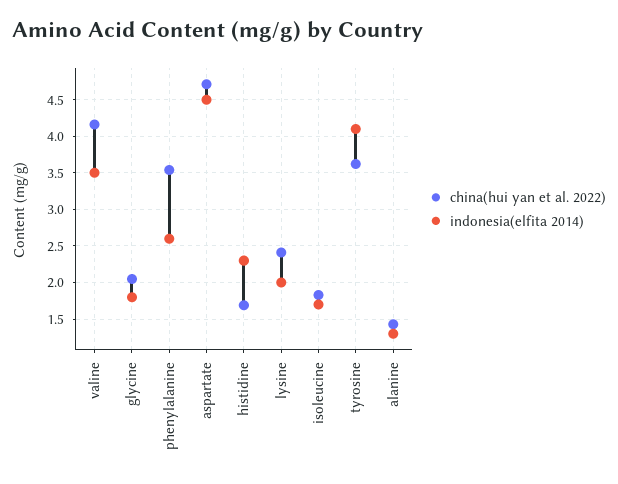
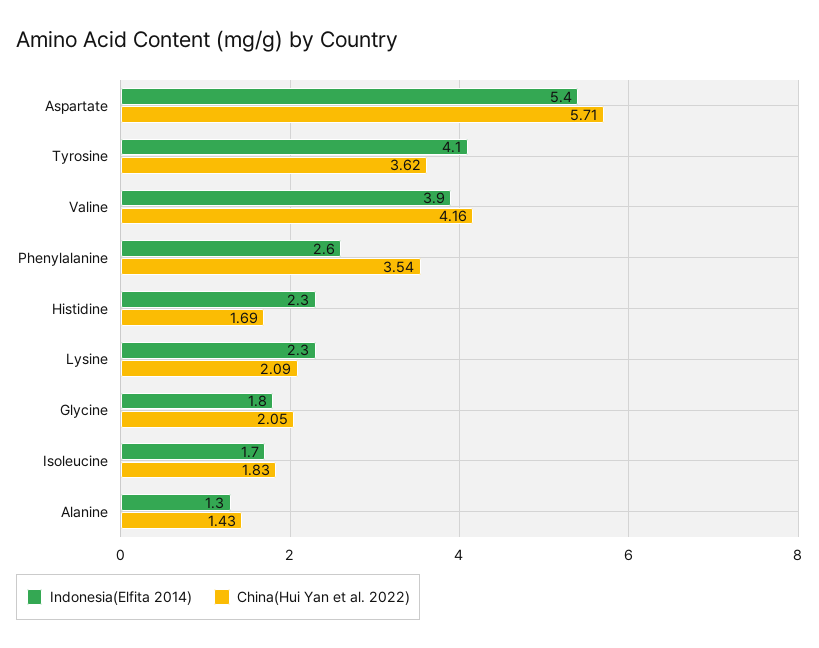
  {
    "china(hui yan et al. 2022)": {
      "valine": 4.16,
      "glycine": 2.05,
      "phenylalanine": 3.54,
-     "aspartate": 4.7,
+     "aspartate": 5.71,
      "histidine": 1.69,
-     "lysine": 2.4,
+     "lysine": 2.09,
      "isoleucine": 1.83,
      "tyrosine": 3.62,
      "alanine": 1.43
    },
    "indonesia(elfita 2014)": {
-     "valine": 3.5,
+     "valine": 3.9,
      "glycine": 1.8,
      "phenylalanine": 2.6,
-     "aspartate": 4.5,
+     "aspartate": 5.4,
      "histidine": 2.3,
-     "lysine": 2,
+     "lysine": 2.3,
      "isoleucine": 1.7,
      "tyrosine": 4.1,
      "alanine": 1.3
    }
  }

